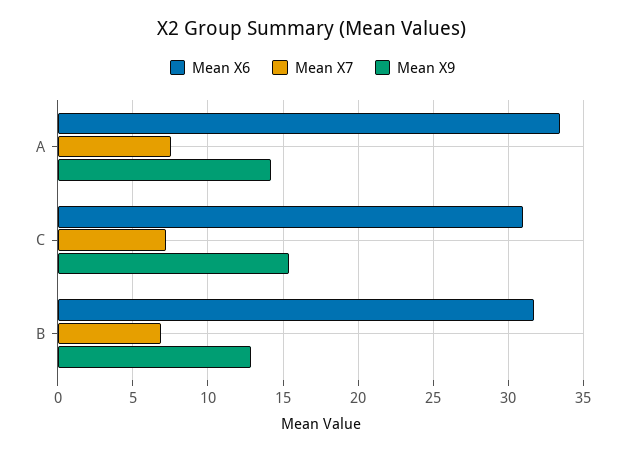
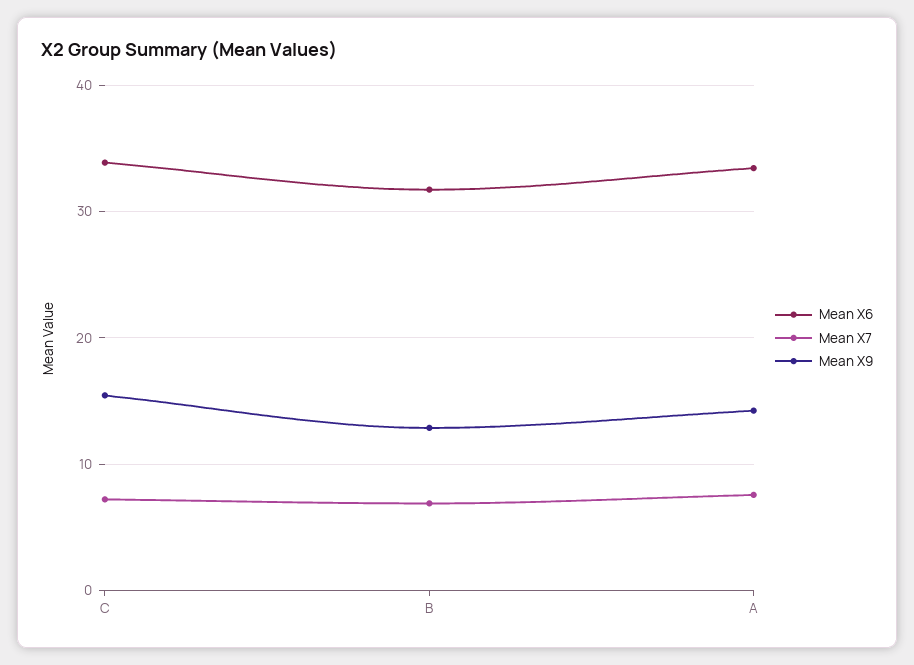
  {
    "Mean X6": {
      "A": 33.5,
-     "C": 31,
+     "C": 34,
      "B": 31.5
    },
    "Mean X7": {
      "A": 7.5,
      "C": 7,
      "B": 7
    },
    "Mean X9": {
      "A": 14,
      "C": 15.5,
      "B": 13
    }
  }

